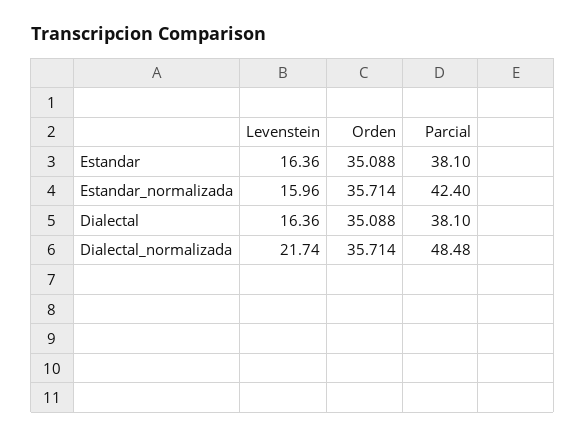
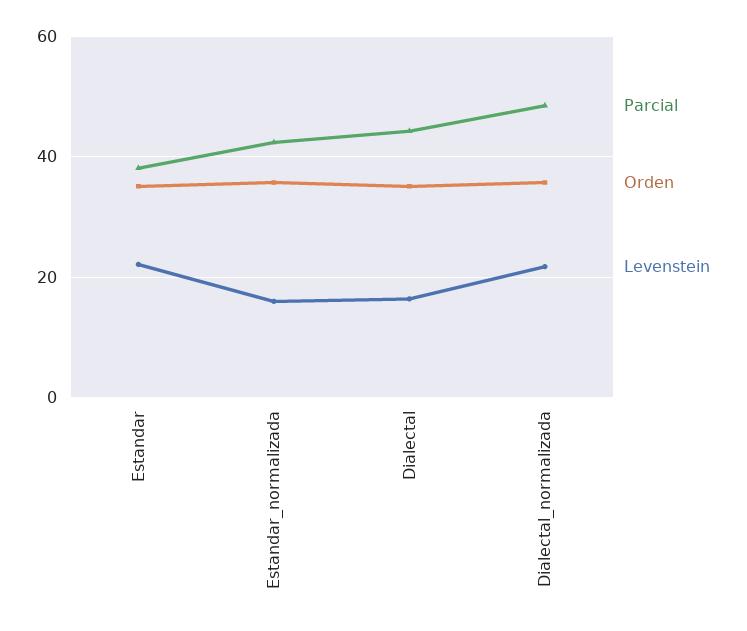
  {
    "Levenstein": {
-     "Estandar": 16.36,
+     "Estandar": 22,
      "Estandar_normalizada": 15.96,
      "Dialectal": 16.36,
      "Dialectal_normalizada": 21.74
    },
    "Orden": {
      "Estandar": 35.088,
      "Estandar_normalizada": 35.714,
      "Dialectal": 35.088,
      "Dialectal_normalizada": 35.714
    },
    "Parcial": {
      "Estandar": 38.1,
      "Estandar_normalizada": 42.4,
-     "Dialectal": 38.1,
+     "Dialectal": 44,
      "Dialectal_normalizada": 48.48
    }
  }

